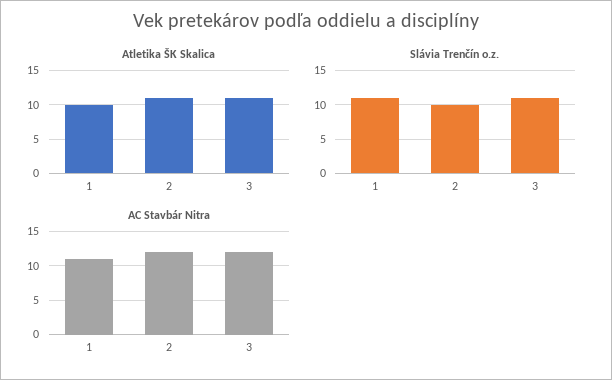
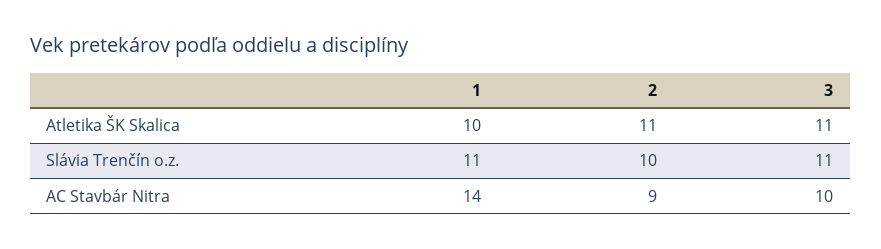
  {
    "Atletika ŠK Skalica": {
      "1": 10,
      "2": 11,
      "3": 11
    },
    "Slávia Trenčín o.z.": {
      "1": 11,
      "2": 10,
      "3": 11
    },
    "AC Stavbár Nitra": {
-     "1": 11,
+     "1": 14,
-     "2": 12,
+     "2": 9,
-     "3": 12
+     "3": 10
    }
  }

